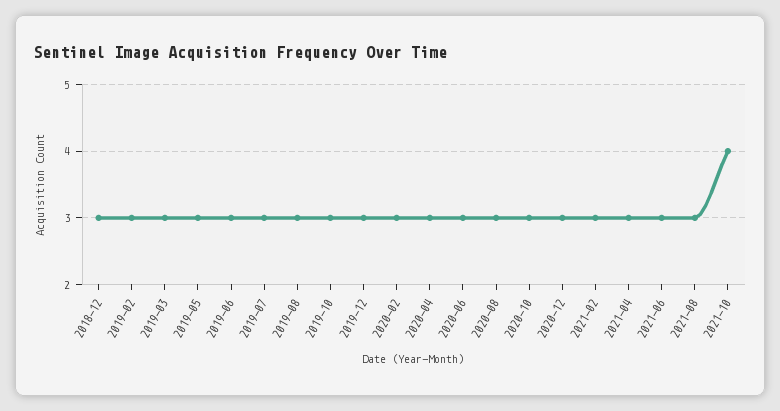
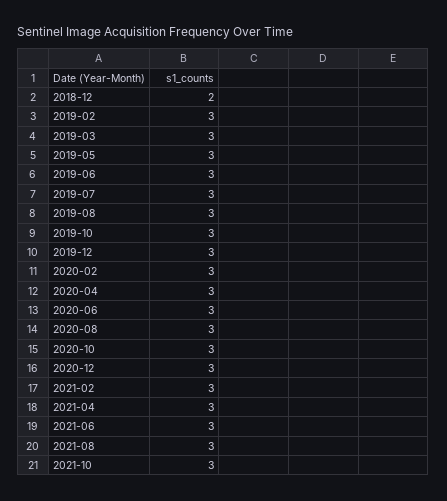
  {
-   "2018-12": 3,
+   "2018-12": 2,
    "2019-02": 3,
    "2019-03": 3,
    "2019-05": 3,
    "2019-06": 3,
    "2019-07": 3,
    "2019-08": 3,
    "2019-10": 3,
    "2019-12": 3,
    "2020-02": 3,
    "2020-04": 3,
    "2020-06": 3,
    "2020-08": 3,
    "2020-10": 3,
    "2020-12": 3,
    "2021-02": 3,
    "2021-04": 3,
    "2021-06": 3,
    "2021-08": 3,
-   "2021-10": 4
+   "2021-10": 3
  }

